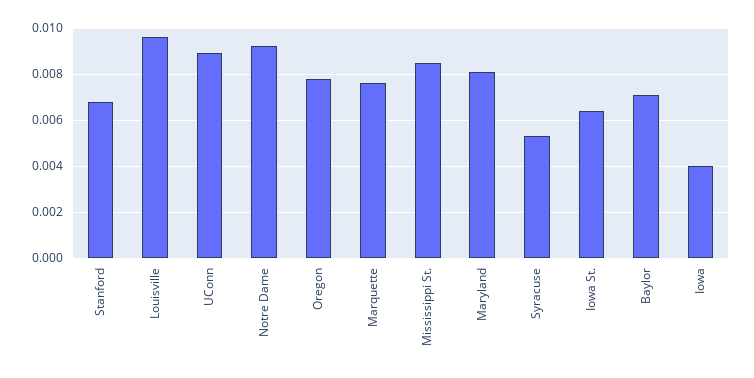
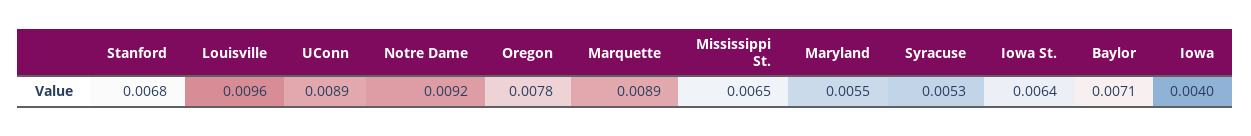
  {
    "Stanford": 0.0068,
    "Louisville": 0.0096,
    "UConn": 0.0089,
    "Notre Dame": 0.0092,
    "Oregon": 0.0078,
-   "Marquette": 0.0075,
+   "Marquette": 0.0089,
-   "Mississippi St.": 0.0085,
+   "Mississippi St.": 0.0065,
-   "Maryland": 0.008,
+   "Maryland": 0.0055,
    "Syracuse": 0.0053,
    "Iowa St.": 0.0064,
    "Baylor": 0.0071,
    "Iowa": 0.004
  }

